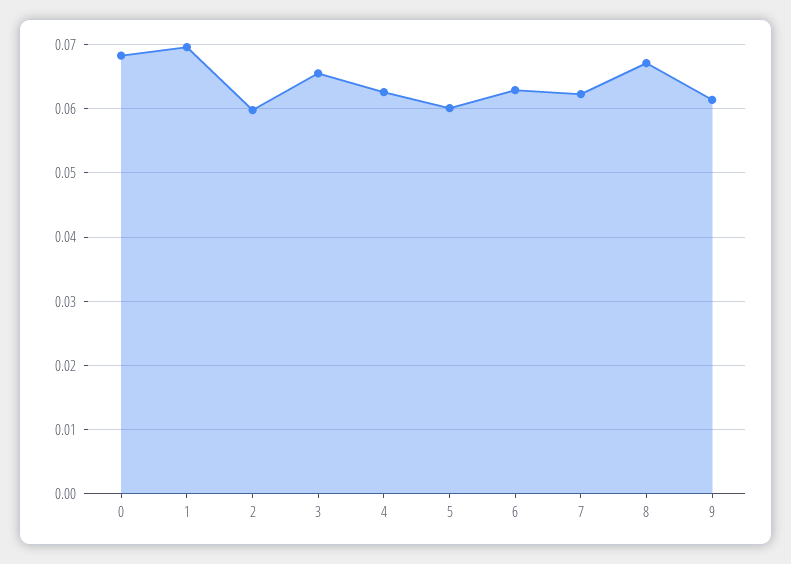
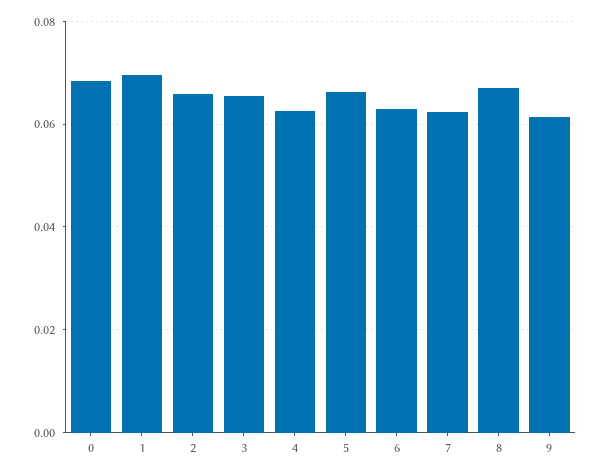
  {
    "0": 0.068,
    "1": 0.07,
-   "2": 0.06,
+   "2": 0.066,
    "3": 0.066,
    "4": 0.063,
-   "5": 0.06,
+   "5": 0.066,
    "6": 0.063,
    "7": 0.062,
    "8": 0.067,
    "9": 0.061
  }

